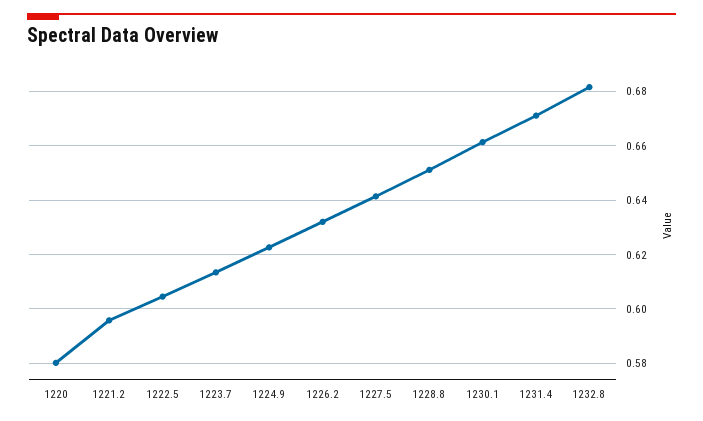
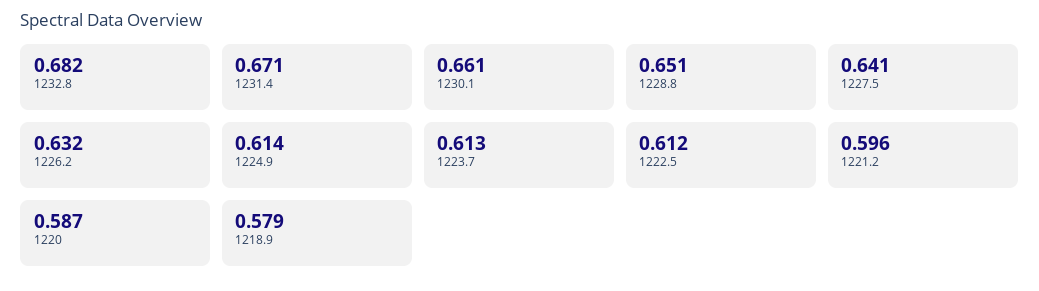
  {
-   "1220": 0.58,
+   "1220": 0.587,
    "1221.2": 0.596,
-   "1222.5": 0.605,
+   "1222.5": 0.612,
    "1223.7": 0.613,
-   "1224.9": 0.6225,
+   "1224.9": 0.614,
    "1226.2": 0.632,
    "1227.5": 0.641,
    "1228.8": 0.651,
    "1230.1": 0.661,
    "1231.4": 0.671,
-   "1232.8": 0.682
+   "1232.8": 0.682,
+   "1218.9": 0.579
  }

